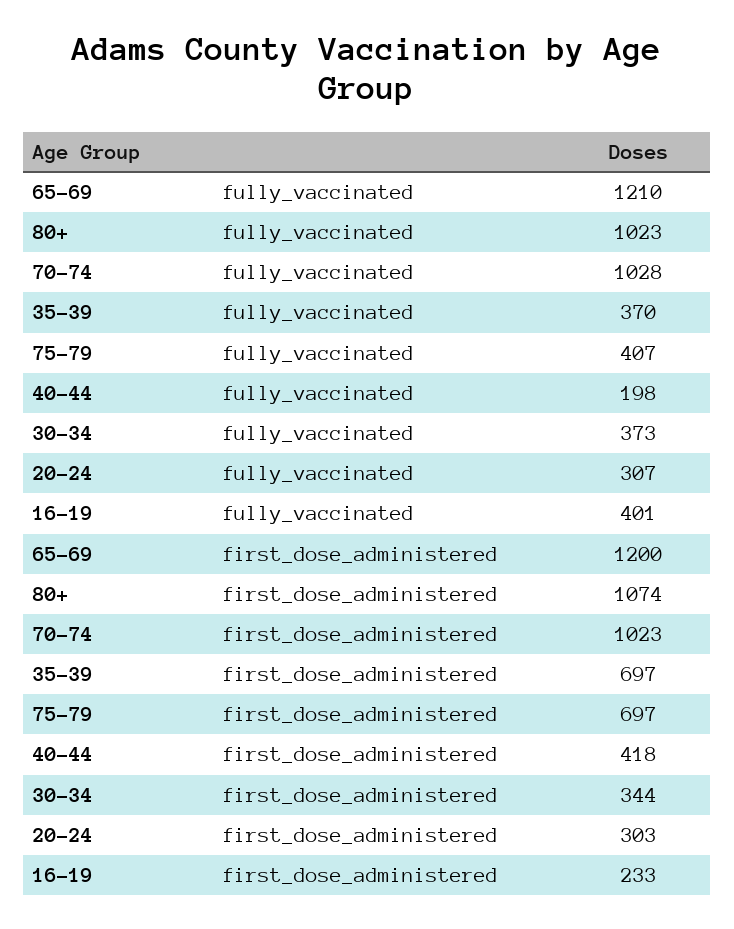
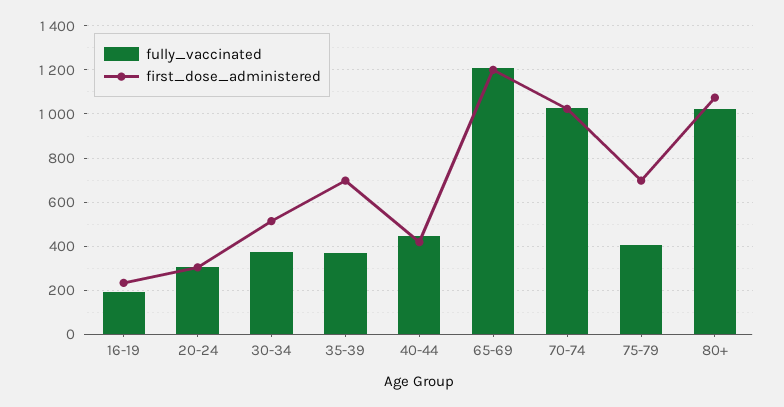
  {
    "fully_vaccinated": {
      "65-69": 1210,
      "80+": 1023,
      "70-74": 1028,
      "35-39": 370,
      "75-79": 407,
-     "40-44": 198,
+     "40-44": 450,
      "30-34": 373,
      "20-24": 307,
-     "16-19": 401
+     "16-19": 200
    },
    "first_dose_administered": {
      "65-69": 1200,
      "80+": 1074,
      "70-74": 1023,
      "35-39": 697,
      "75-79": 697,
      "40-44": 418,
-     "30-34": 344,
+     "30-34": 500,
      "20-24": 303,
      "16-19": 233
    }
  }

